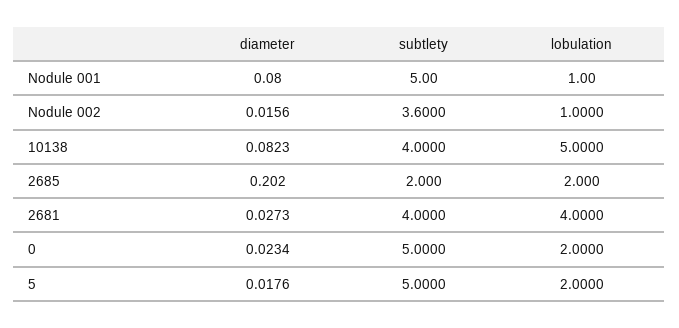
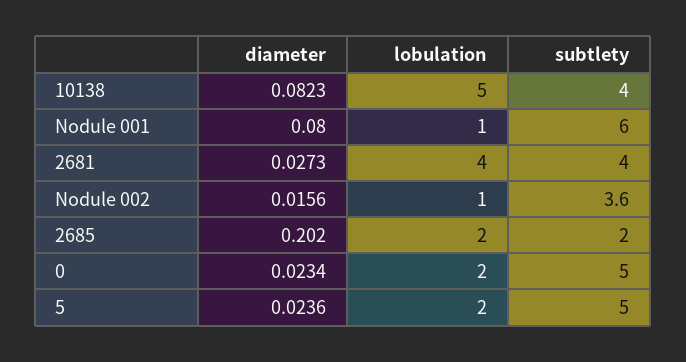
  {
    "diameter": {
      "Nodule 001": 0.08,
      "Nodule 002": 0.0156,
      "10138": 0.0823,
      "2685": 0.202,
      "2681": 0.0273,
      "0": 0.0234,
-     "5": 0.0176
+     "5": 0.0236
    },
    "subtlety": {
-     "Nodule 001": 5,
+     "Nodule 001": 6,
      "Nodule 002": 3.6,
      "10138": 4,
      "2685": 2,
      "2681": 4,
      "0": 5,
      "5": 5
    },
    "lobulation": {
      "Nodule 001": 1,
      "Nodule 002": 1,
      "10138": 5,
      "2685": 2,
      "2681": 4,
      "0": 2,
      "5": 2
    }
  }

